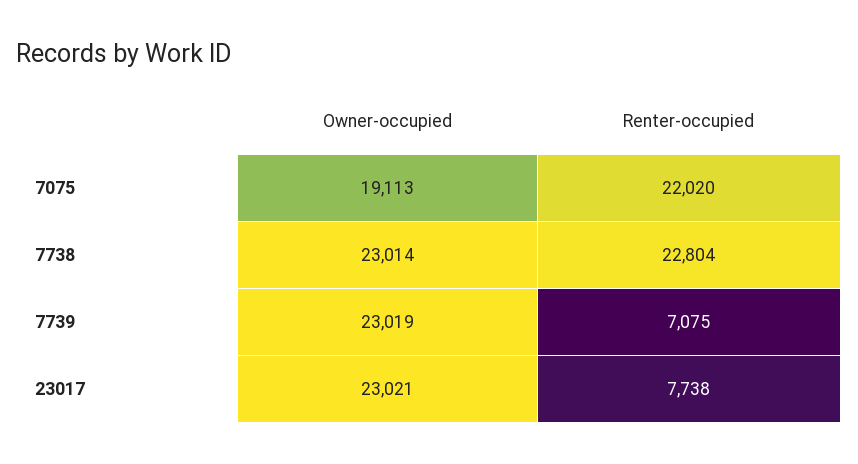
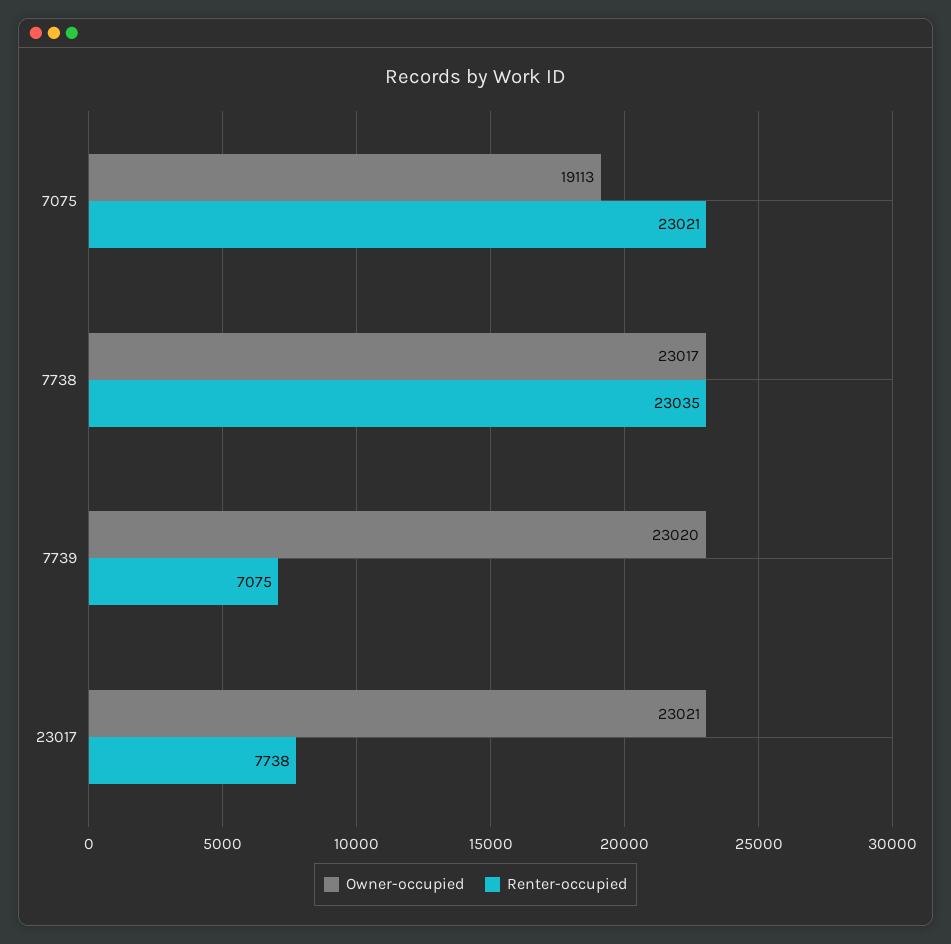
  {
    "Owner-occupied": {
      "7075": 19113,
-     "7738": 23014,
+     "7738": 23017,
-     "7739": 23019,
+     "7739": 23020,
      "23017": 23021
    },
    "Renter-occupied": {
-     "7075": 22020,
+     "7075": 23021,
-     "7738": 22804,
+     "7738": 23035,
      "7739": 7075,
      "23017": 7738
    }
  }

